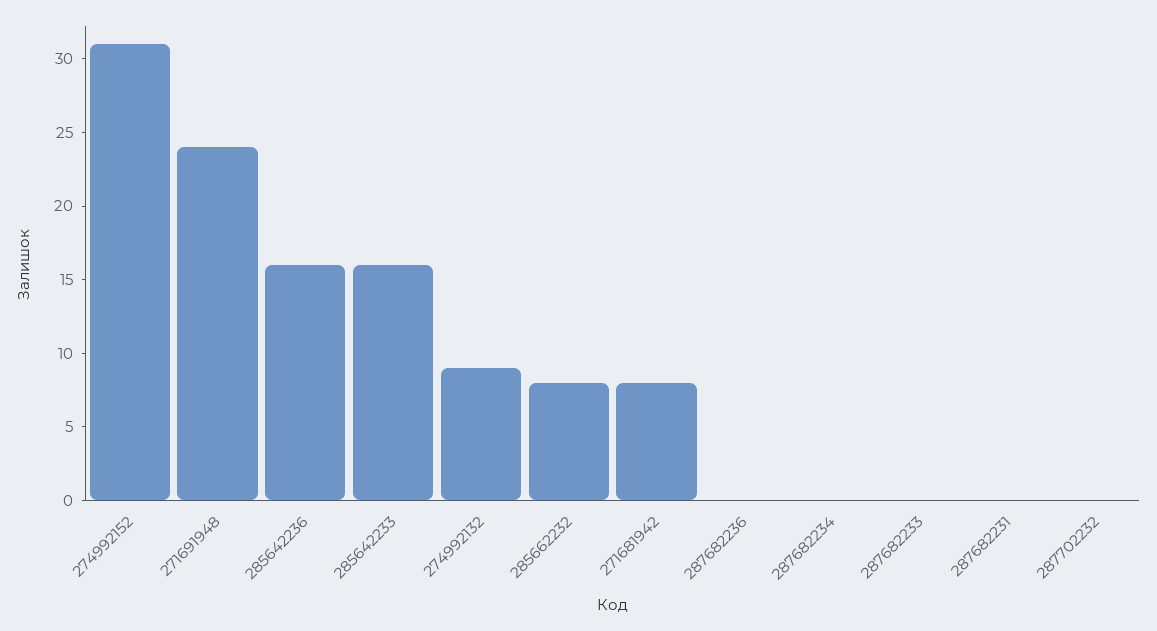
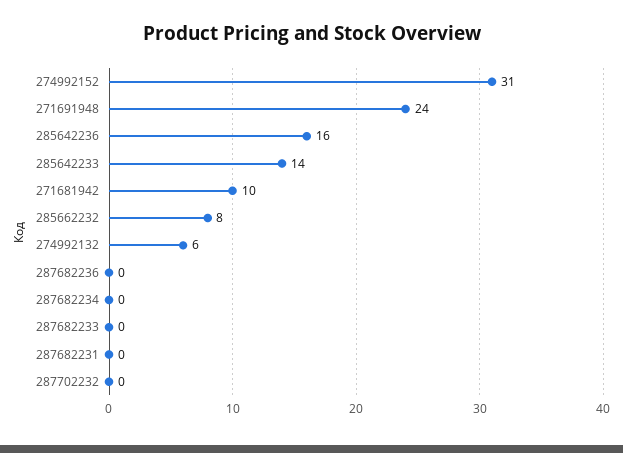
  {
    "274992152": 31,
    "271691948": 24,
    "285642236": 16,
-   "285642233": 16,
+   "285642233": 14,
-   "274992132": 9,
+   "274992132": 6,
    "285662232": 8,
-   "271681942": 8,
+   "271681942": 10,
    "287682236": 0,
    "287682234": 0,
    "287682233": 0,
    "287682231": 0,
    "287702232": 0
  }

